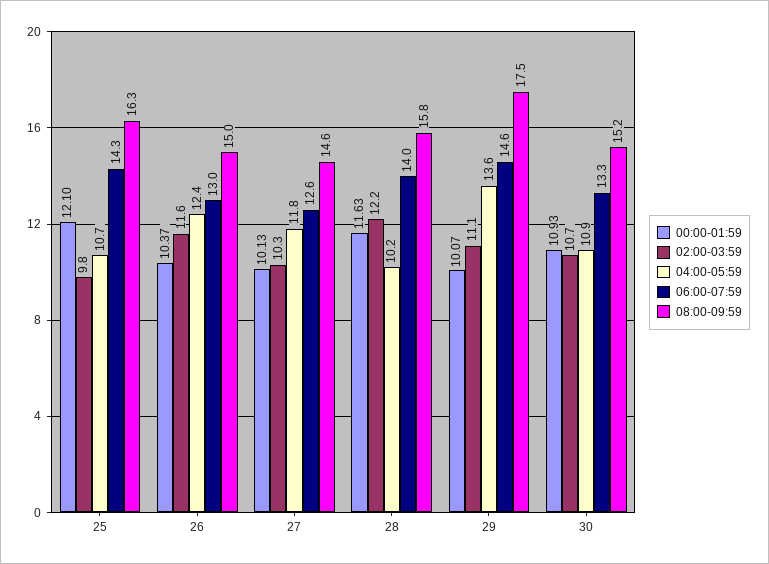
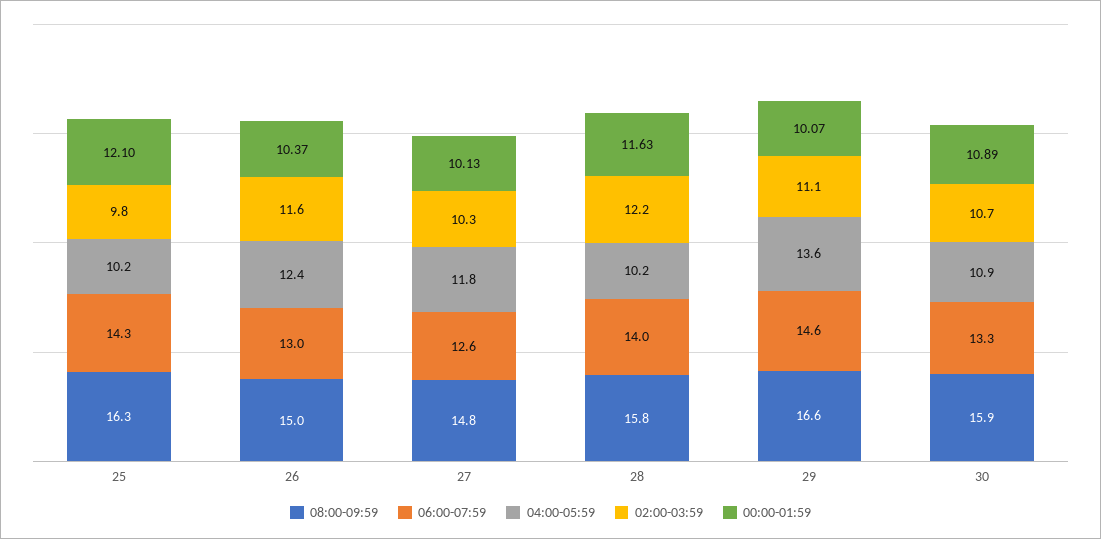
  {
    "00:00-01:59": {
      "25": 12.1,
      "26": 10.37,
      "27": 10.13,
      "28": 11.63,
      "29": 10.07,
-     "30": 10.93
+     "30": 10.89
    },
    "02:00-03:59": {
      "25": 9.8,
      "26": 11.6,
      "27": 10.3,
      "28": 12.2,
      "29": 11.1,
      "30": 10.7
    },
    "04:00-05:59": {
-     "25": 10.7,
+     "25": 10.2,
      "26": 12.4,
      "27": 11.8,
      "28": 10.2,
      "29": 13.6,
      "30": 10.9
    },
    "06:00-07:59": {
      "25": 14.3,
      "26": 13,
      "27": 12.6,
      "28": 14,
      "29": 14.6,
      "30": 13.3
    },
    "08:00-09:59": {
      "25": 16.3,
      "26": 15,
-     "27": 14.6,
+     "27": 14.8,
      "28": 15.8,
-     "29": 17.5,
+     "29": 16.6,
-     "30": 15.2
+     "30": 15.9
    }
  }

